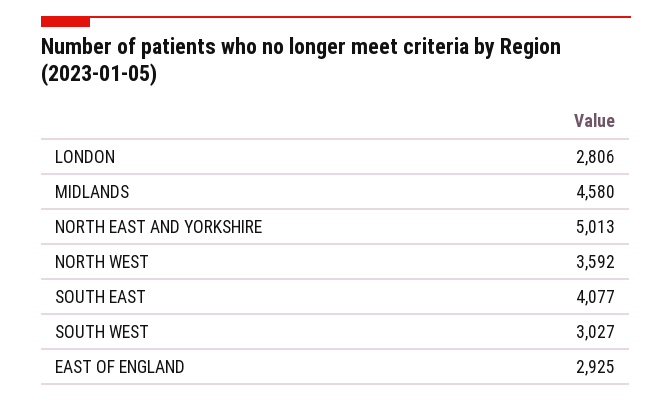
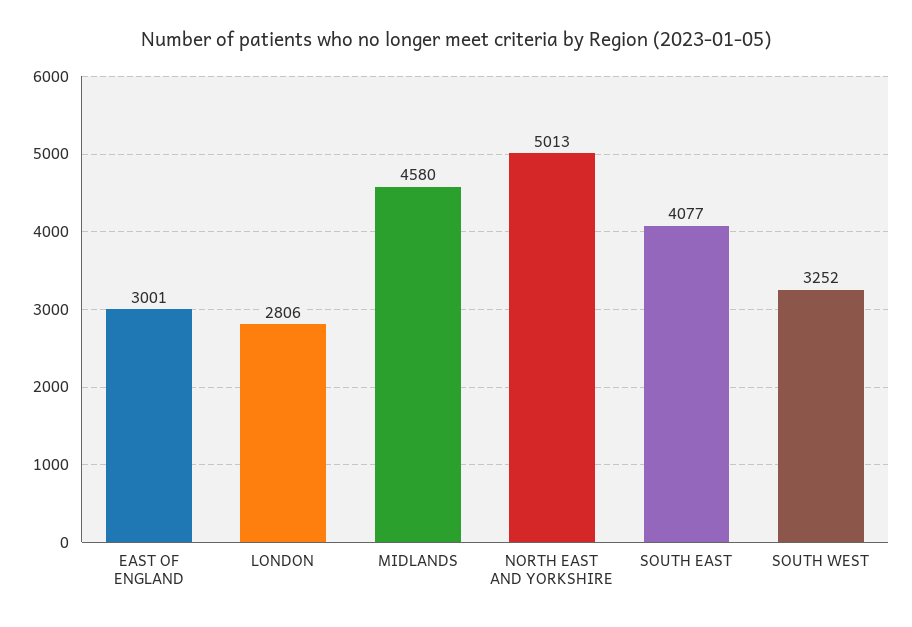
  {
    "LONDON": 2806,
    "MIDLANDS": 4580,
    "NORTH EAST AND YORKSHIRE": 5013,
-   "NORTH WEST": 3592,
    "SOUTH EAST": 4077,
-   "SOUTH WEST": 3027,
+   "SOUTH WEST": 3252,
-   "EAST OF ENGLAND": 2925
+   "EAST OF ENGLAND": 3001
  }

